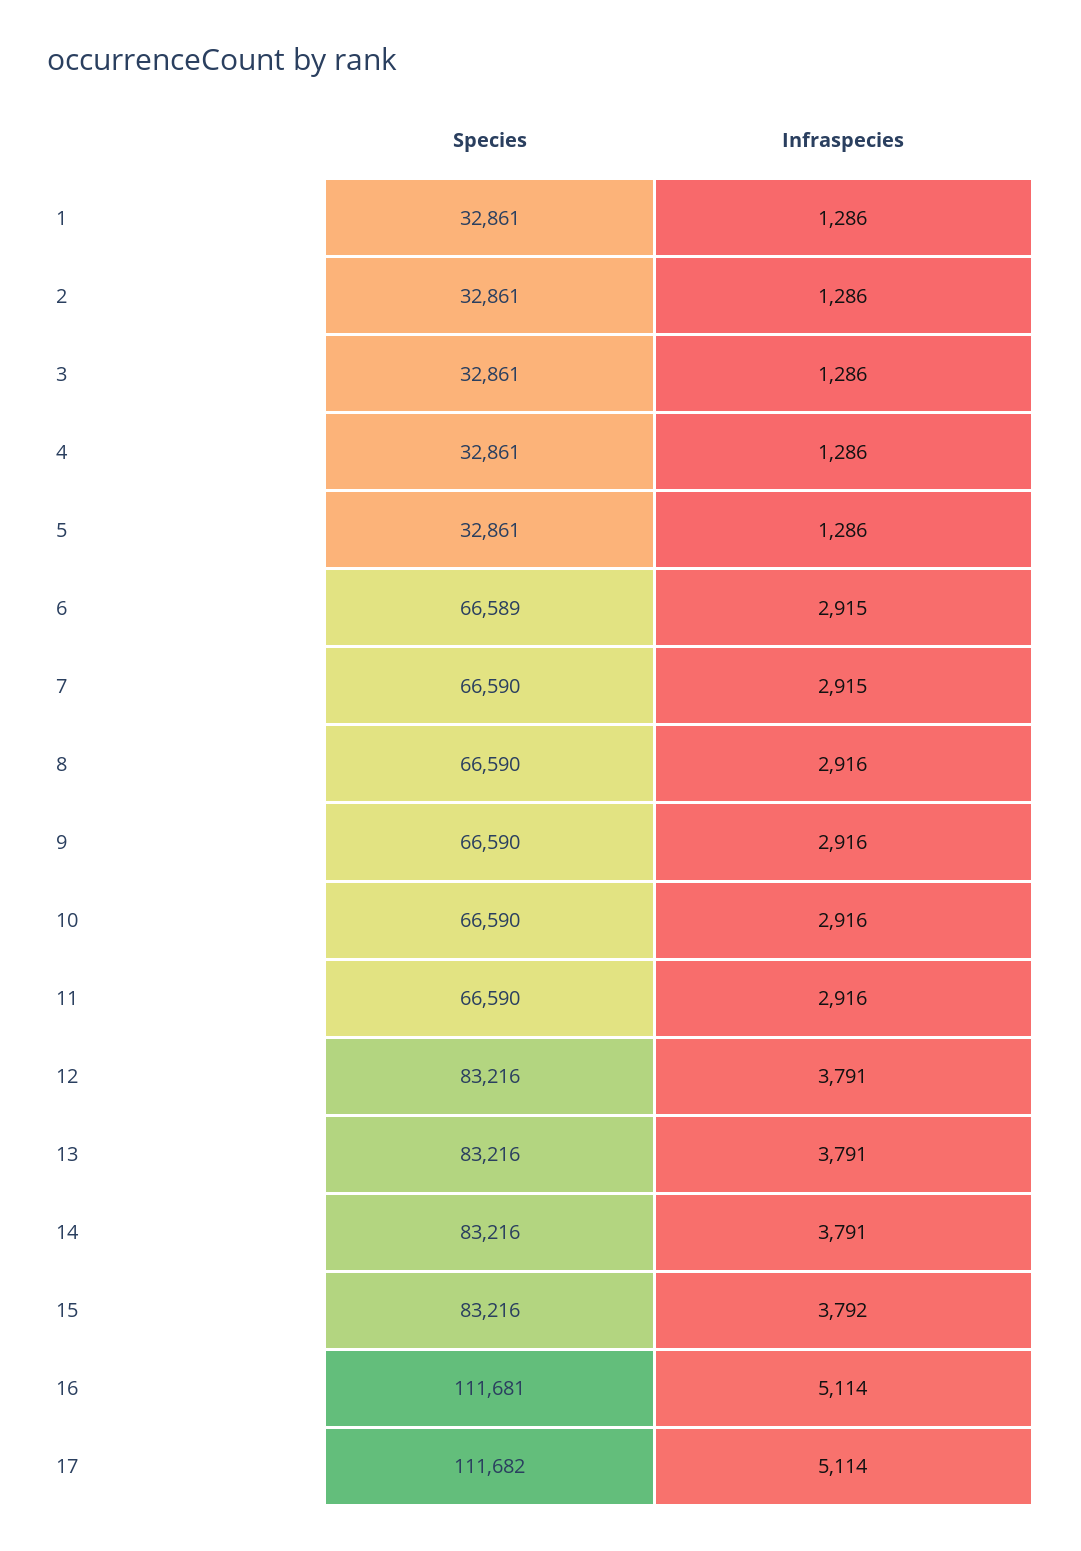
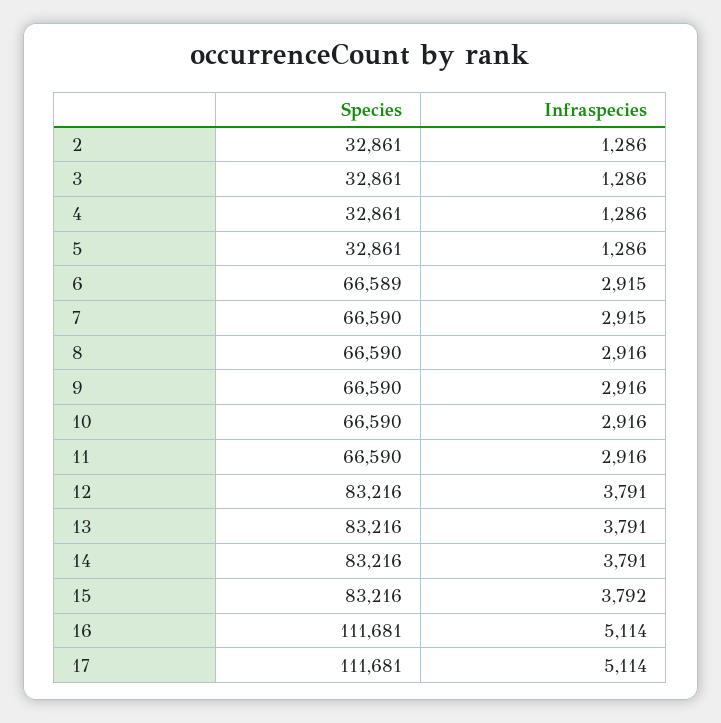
  {
    "Species": {
-     "1": 32861,
      "2": 32861,
      "3": 32861,
      "4": 32861,
      "5": 32861,
      "6": 66589,
      "7": 66590,
      "8": 66590,
      "9": 66590,
      "10": 66590,
      "11": 66590,
      "12": 83216,
      "13": 83216,
      "14": 83216,
      "15": 83216,
      "16": 111681,
-     "17": 111682
+     "17": 111681
    },
    "Infraspecies": {
-     "1": 1286,
      "2": 1286,
      "3": 1286,
      "4": 1286,
      "5": 1286,
      "6": 2915,
      "7": 2915,
      "8": 2916,
      "9": 2916,
      "10": 2916,
      "11": 2916,
      "12": 3791,
      "13": 3791,
      "14": 3791,
      "15": 3792,
      "16": 5114,
      "17": 5114
    }
  }

